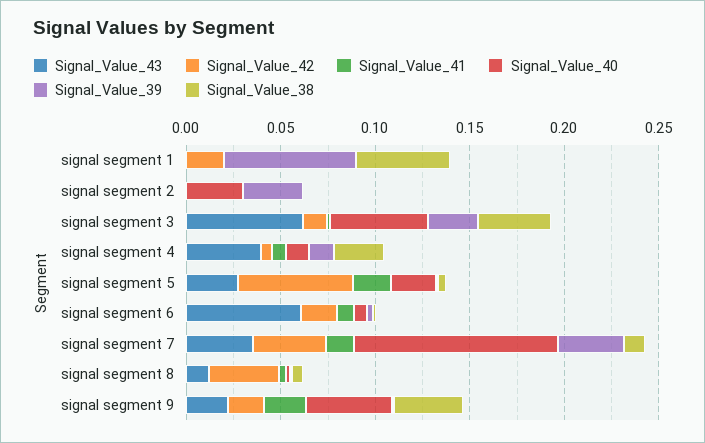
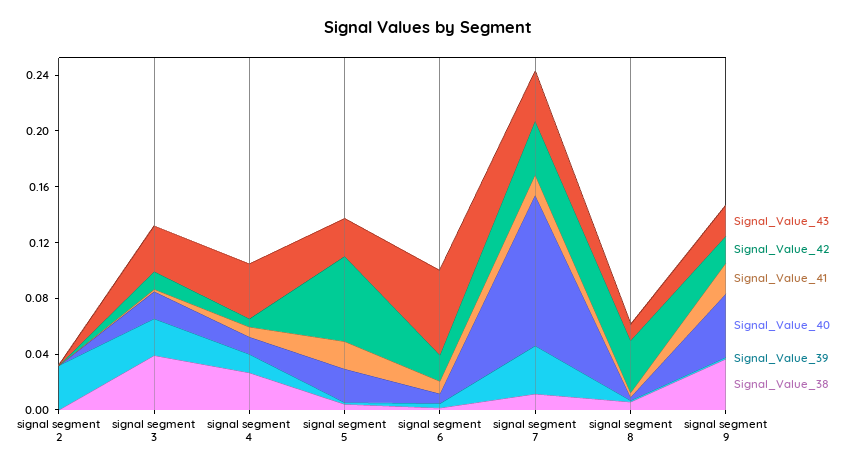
  {
    "Signal_Value_43": {
-     "signal segment 1": 0,
      "signal segment 2": 0,
-     "signal segment 3": 0.06,
+     "signal segment 3": 0.03,
      "signal segment 4": 0.04,
      "signal segment 5": 0.03,
      "signal segment 6": 0.06,
      "signal segment 7": 0.04,
      "signal segment 8": 0.01,
      "signal segment 9": 0.02
    },
    "Signal_Value_42": {
-     "signal segment 1": 0.02,
      "signal segment 2": 0,
      "signal segment 3": 0.01,
      "signal segment 4": 0.01,
      "signal segment 5": 0.06,
      "signal segment 6": 0.02,
      "signal segment 7": 0.04,
      "signal segment 8": 0.04,
      "signal segment 9": 0.02
    },
    "Signal_Value_41": {
-     "signal segment 1": 0,
      "signal segment 2": 0,
      "signal segment 3": 0,
      "signal segment 4": 0.01,
      "signal segment 5": 0.02,
      "signal segment 6": 0.01,
      "signal segment 7": 0.01,
      "signal segment 8": 0,
      "signal segment 9": 0.02
    },
    "Signal_Value_40": {
-     "signal segment 1": 0,
-     "signal segment 2": 0.03,
+     "signal segment 2": 0,
-     "signal segment 3": 0.05,
+     "signal segment 3": 0.02,
      "signal segment 4": 0.01,
      "signal segment 5": 0.02,
      "signal segment 6": 0.01,
      "signal segment 7": 0.11,
      "signal segment 8": 0,
      "signal segment 9": 0.05
    },
    "Signal_Value_39": {
-     "signal segment 1": 0.07,
      "signal segment 2": 0.03,
      "signal segment 3": 0.03,
      "signal segment 4": 0.01,
      "signal segment 5": 0,
      "signal segment 6": 0,
      "signal segment 7": 0.03,
      "signal segment 8": 0,
      "signal segment 9": 0
    },
    "Signal_Value_38": {
-     "signal segment 1": 0.05,
      "signal segment 2": 0,
      "signal segment 3": 0.04,
      "signal segment 4": 0.03,
      "signal segment 5": 0,
      "signal segment 6": 0,
      "signal segment 7": 0.01,
      "signal segment 8": 0.01,
      "signal segment 9": 0.04
    }
  }

